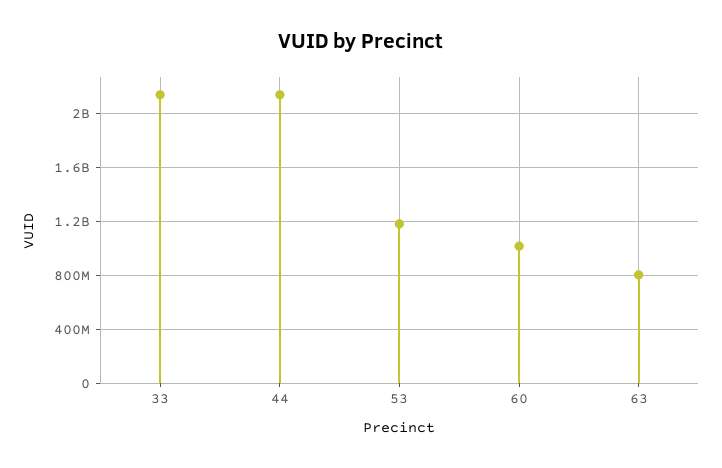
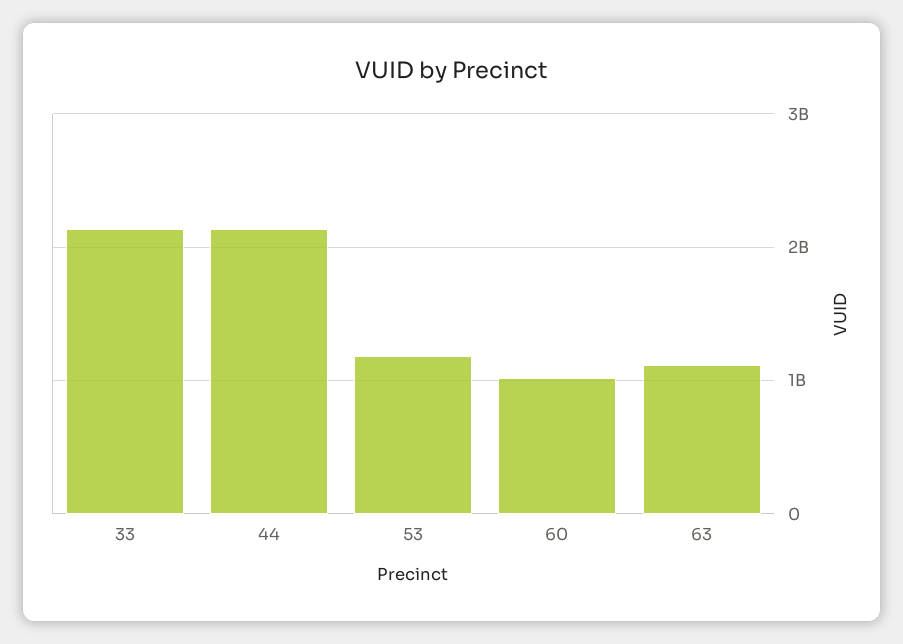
  {
    "33": 2150000000,
    "44": 2150000000,
    "53": 1200000000,
    "60": 1000000000,
-   "63": 800000000
+   "63": 1100000000
  }

